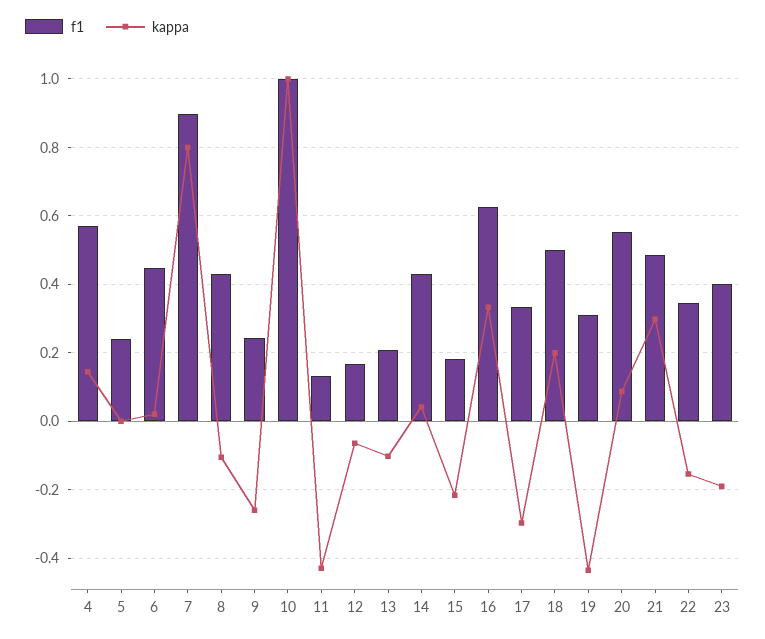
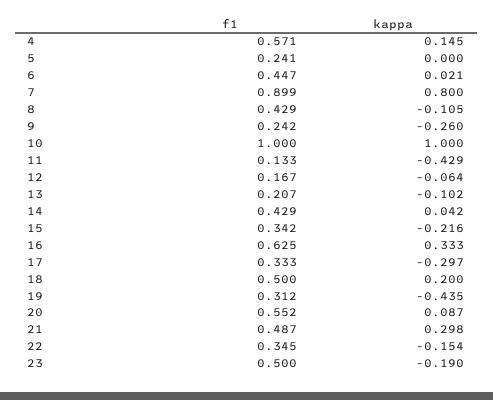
  {
    "f1": {
      "4": 0.571,
      "5": 0.241,
      "6": 0.447,
      "7": 0.899,
      "8": 0.429,
      "9": 0.242,
      "10": 1,
      "11": 0.133,
      "12": 0.167,
      "13": 0.207,
      "14": 0.429,
-     "15": 0.18,
+     "15": 0.342,
      "16": 0.625,
      "17": 0.333,
      "18": 0.5,
      "19": 0.312,
      "20": 0.552,
      "21": 0.487,
      "22": 0.345,
-     "23": 0.4
+     "23": 0.5
    },
    "kappa": {
      "4": 0.145,
      "5": 0,
      "6": 0.021,
      "7": 0.8,
      "8": -0.105,
      "9": -0.26,
      "10": 1,
      "11": -0.429,
      "12": -0.064,
      "13": -0.102,
      "14": 0.042,
      "15": -0.216,
      "16": 0.333,
      "17": -0.297,
      "18": 0.2,
      "19": -0.435,
      "20": 0.087,
      "21": 0.298,
      "22": -0.154,
      "23": -0.19
    }
  }

